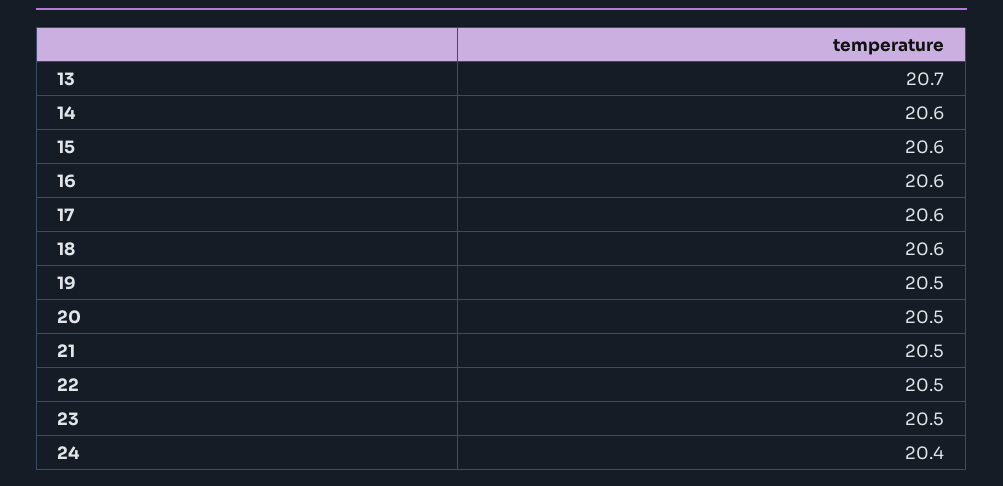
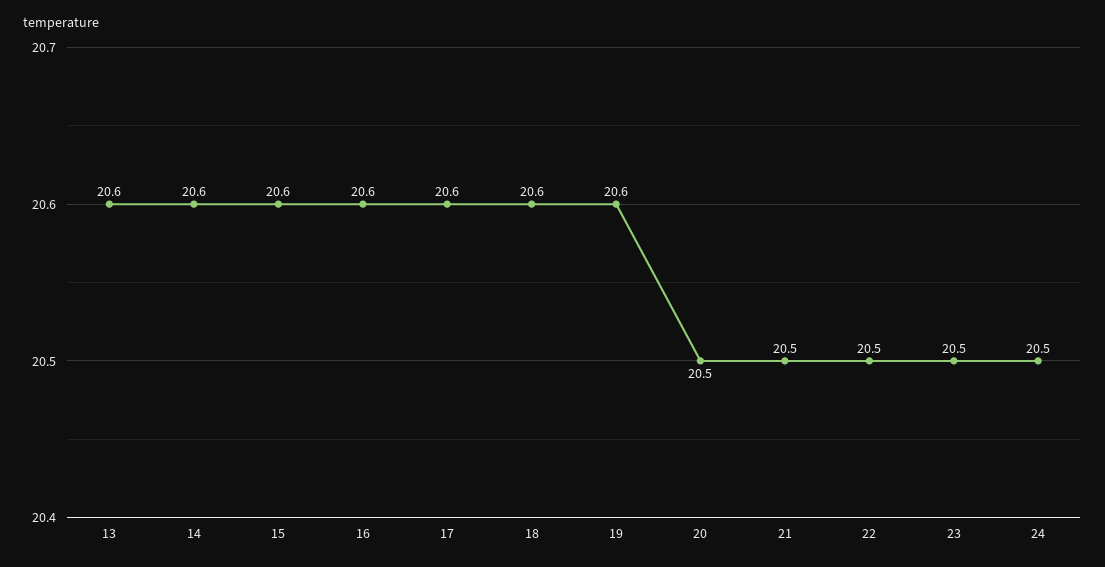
  {
-   "13": 20.7,
+   "13": 20.6,
    "14": 20.6,
    "15": 20.6,
    "16": 20.6,
    "17": 20.6,
    "18": 20.6,
-   "19": 20.5,
+   "19": 20.6,
    "20": 20.5,
    "21": 20.5,
    "22": 20.5,
    "23": 20.5,
-   "24": 20.4
+   "24": 20.5
  }

